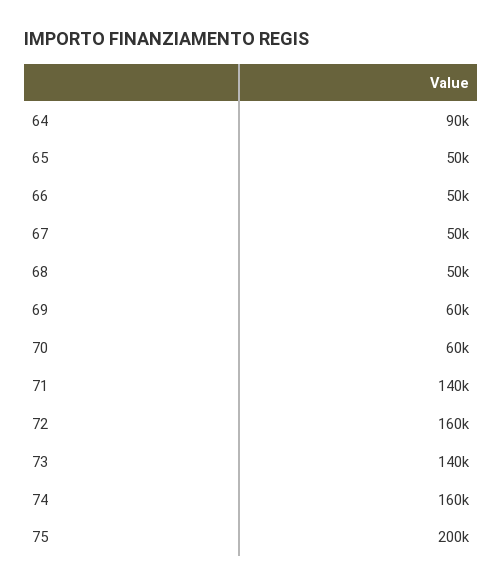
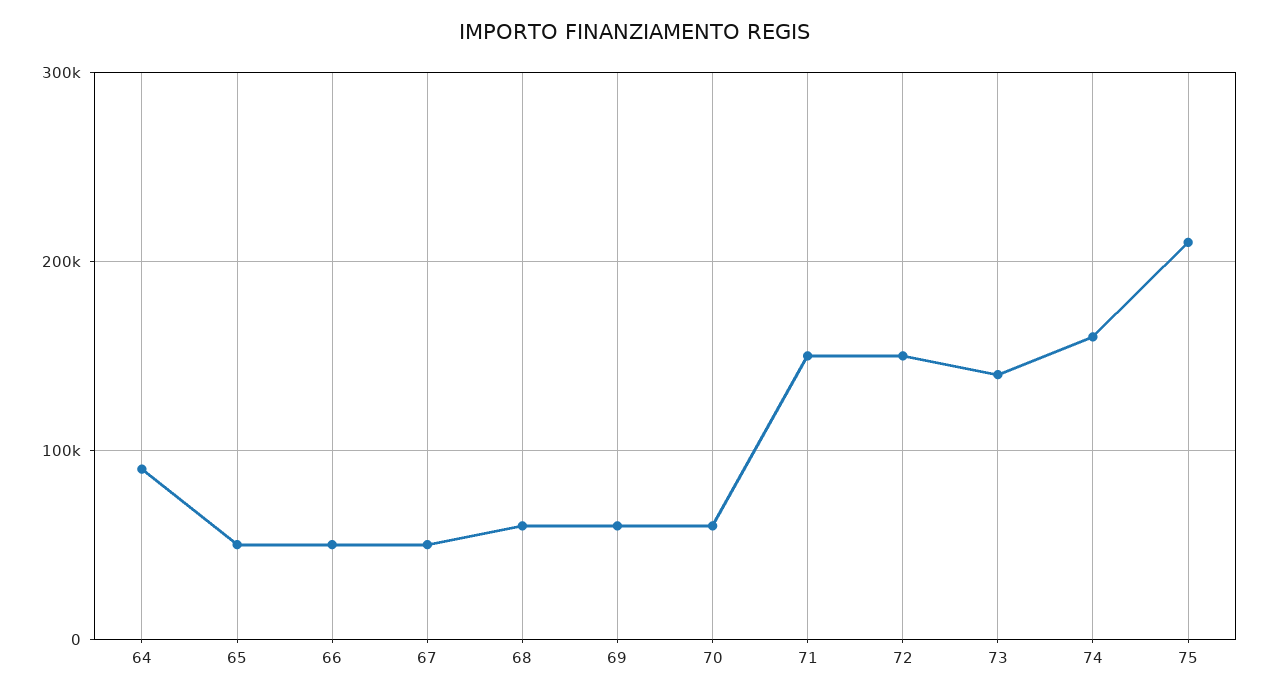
  {
    "64": 90000,
    "65": 50000,
    "66": 50000,
    "67": 50000,
-   "68": 50000,
+   "68": 60000,
    "69": 60000,
    "70": 60000,
-   "71": 140000,
+   "71": 150000,
-   "72": 160000,
+   "72": 150000,
    "73": 140000,
    "74": 160000,
-   "75": 200000
+   "75": 210000
  }

